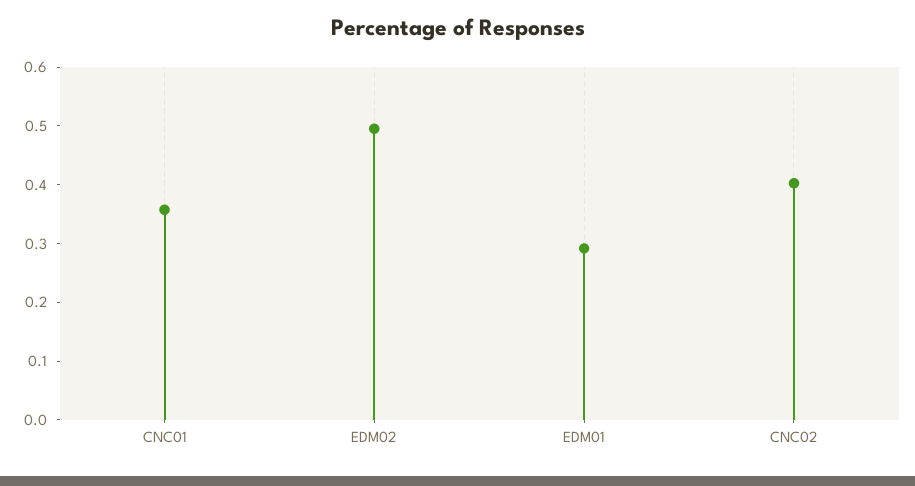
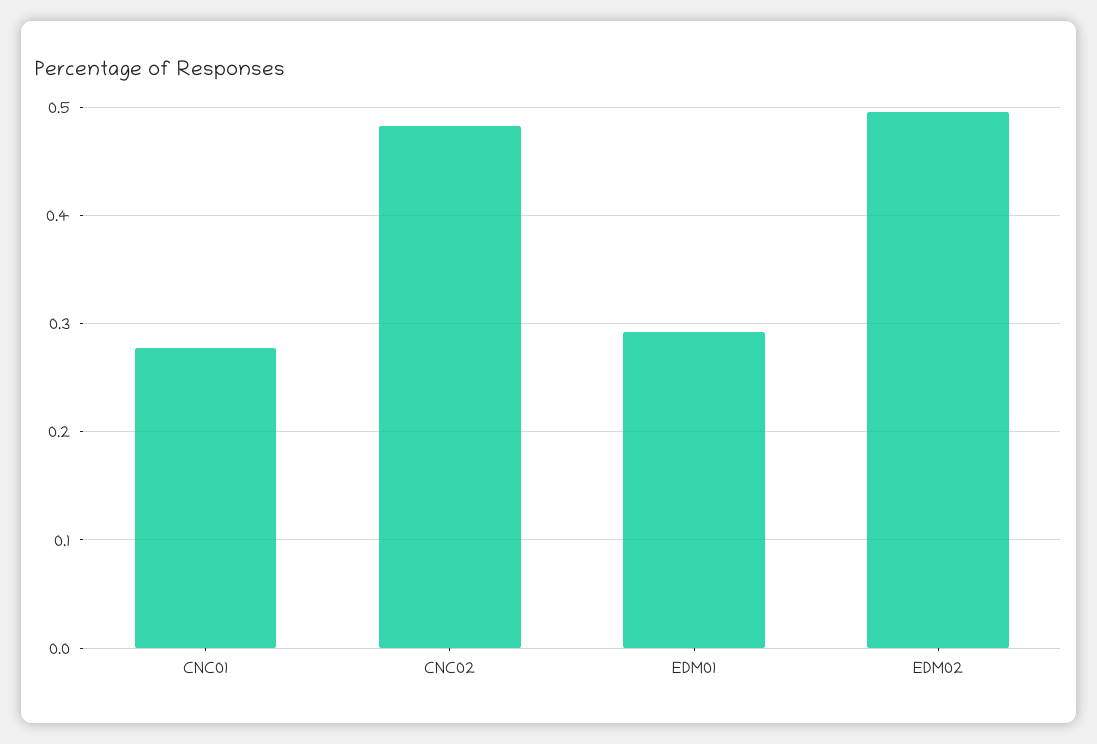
  {
-   "CNC01": 0.36,
+   "CNC01": 0.28,
    "EDM02": 0.5,
    "EDM01": 0.29,
-   "CNC02": 0.4
+   "CNC02": 0.48
  }

